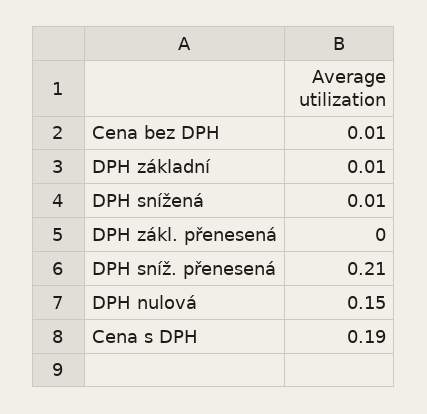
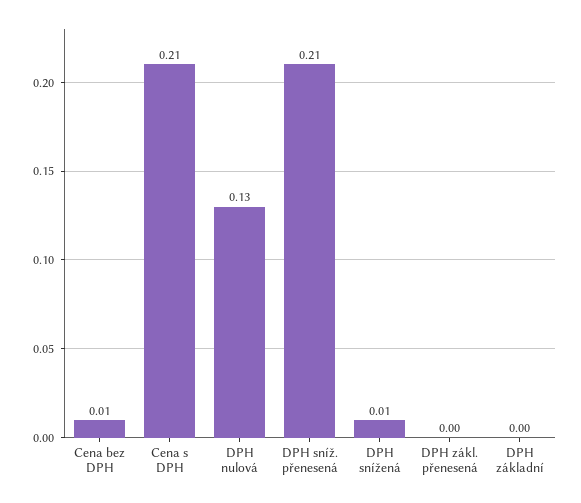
  {
    "Cena bez DPH": 0.01,
-   "DPH základní": 0.01,
+   "DPH základní": 0,
    "DPH snížená": 0.01,
    "DPH zákl. přenesená": 0,
    "DPH sníž. přenesená": 0.21,
-   "DPH nulová": 0.15,
+   "DPH nulová": 0.13,
-   "Cena s DPH": 0.19
+   "Cena s DPH": 0.21
  }

